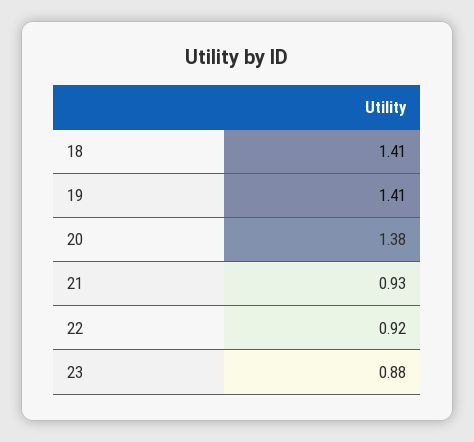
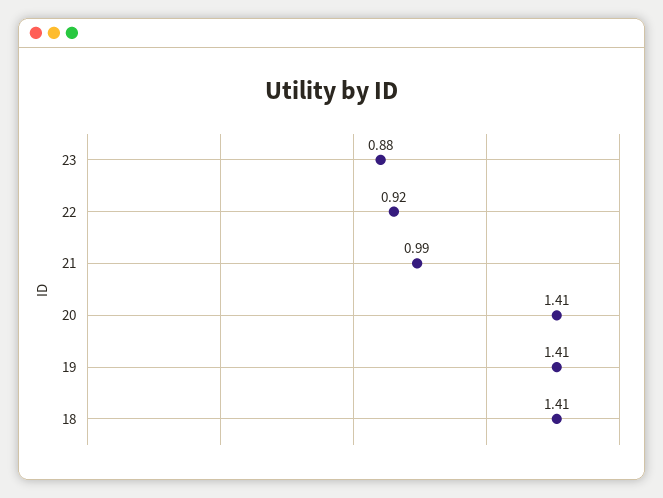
  {
    "18": 1.41,
    "19": 1.41,
-   "20": 1.38,
+   "20": 1.41,
-   "21": 0.93,
+   "21": 0.99,
    "22": 0.92,
    "23": 0.88
  }

